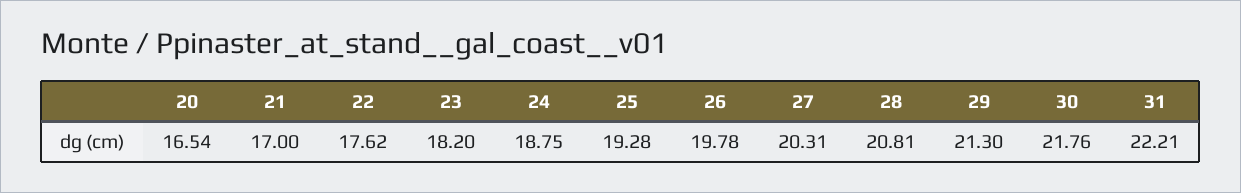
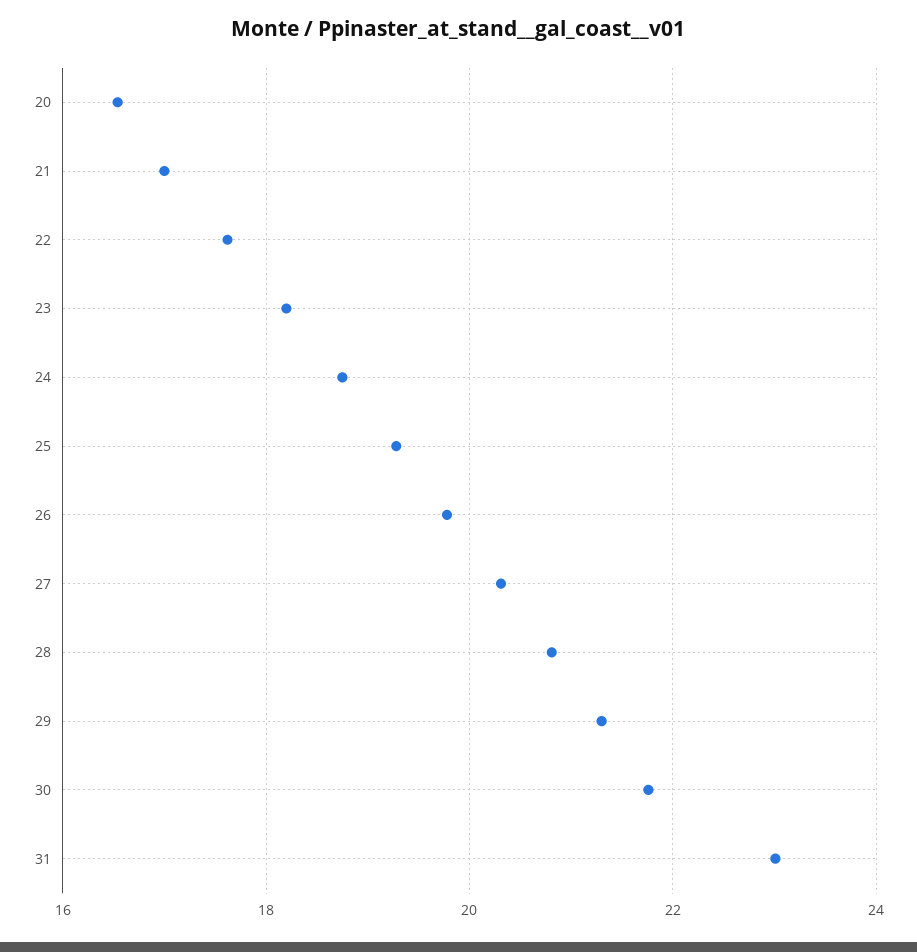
  {
    "20": 16.54,
    "21": 17,
    "22": 17.62,
    "23": 18.2,
    "24": 18.75,
    "25": 19.28,
    "26": 19.78,
    "27": 20.31,
    "28": 20.81,
    "29": 21.3,
    "30": 21.76,
-   "31": 22.21
+   "31": 23
  }

